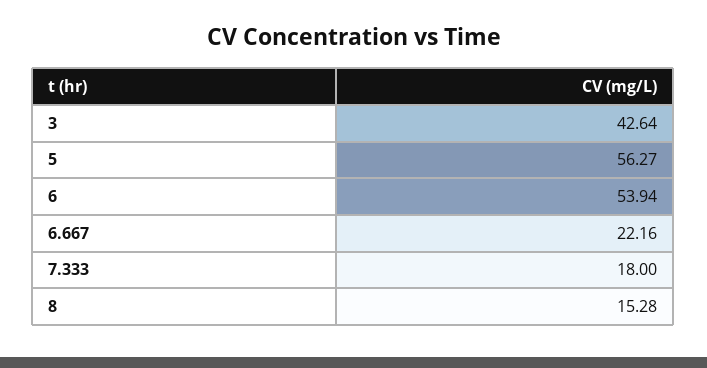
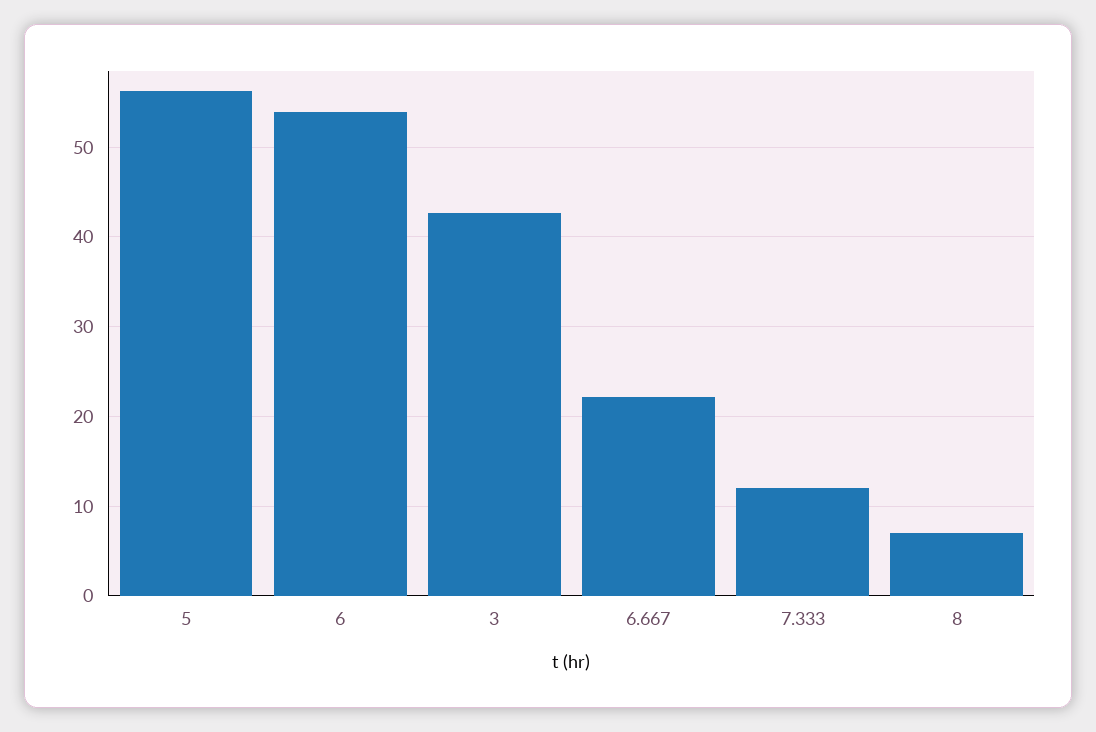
  {
    "3": 42.64,
    "5": 56.27,
    "6": 53.94,
    "6.667": 22.16,
-   "7.333": 18,
+   "7.333": 12,
-   "8": 15.28
+   "8": 7
  }

